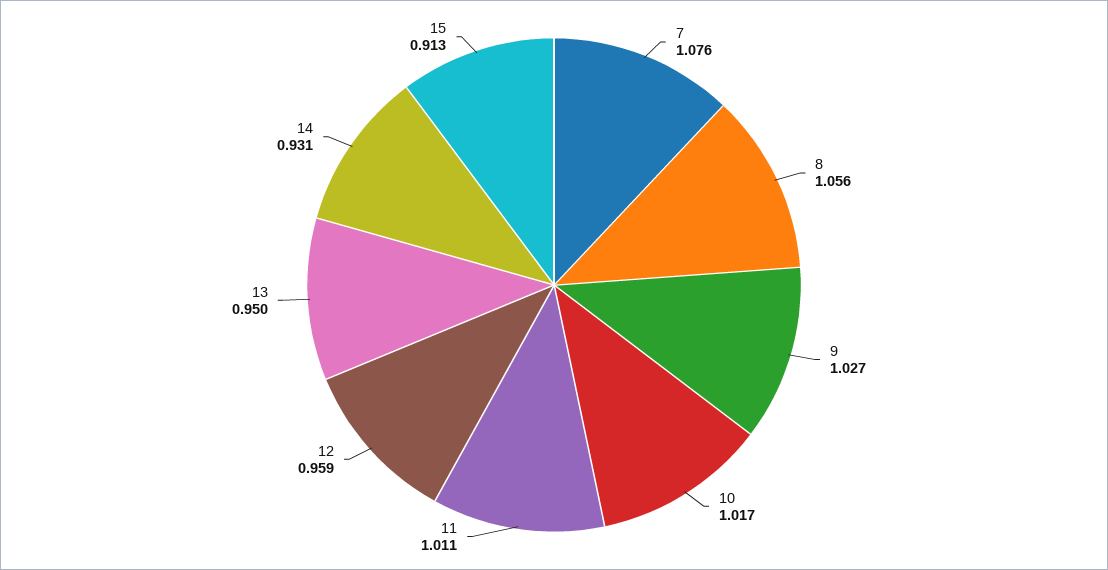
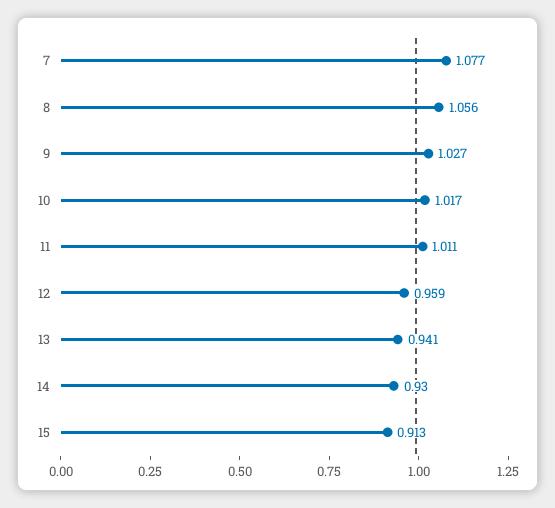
  {
-   "7": 1.076,
+   "7": 1.077,
    "8": 1.056,
    "9": 1.027,
    "10": 1.017,
    "11": 1.011,
    "12": 0.959,
-   "13": 0.95,
+   "13": 0.941,
-   "14": 0.931,
+   "14": 0.93,
    "15": 0.913
  }

